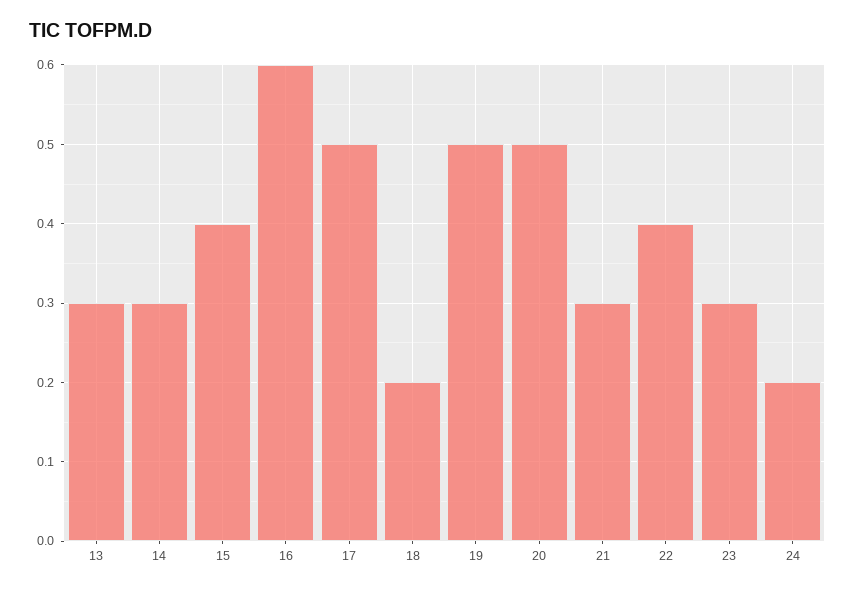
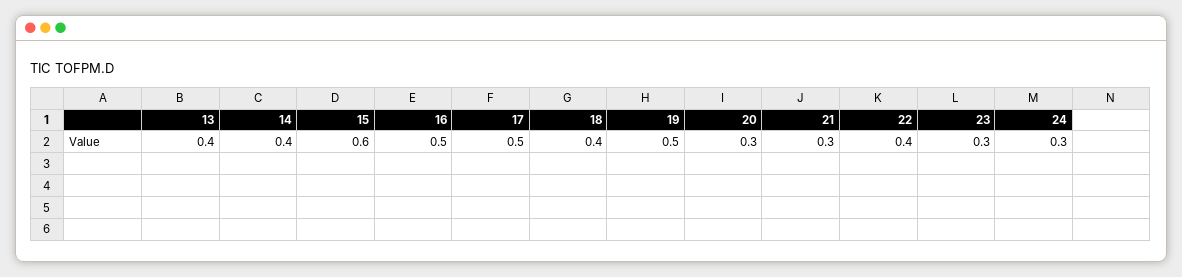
  {
-   "13": 0.3,
+   "13": 0.4,
-   "14": 0.3,
+   "14": 0.4,
-   "15": 0.4,
+   "15": 0.6,
-   "16": 0.6,
+   "16": 0.5,
    "17": 0.5,
-   "18": 0.2,
+   "18": 0.4,
    "19": 0.5,
-   "20": 0.5,
+   "20": 0.3,
    "21": 0.3,
    "22": 0.4,
    "23": 0.3,
-   "24": 0.2
+   "24": 0.3
  }

